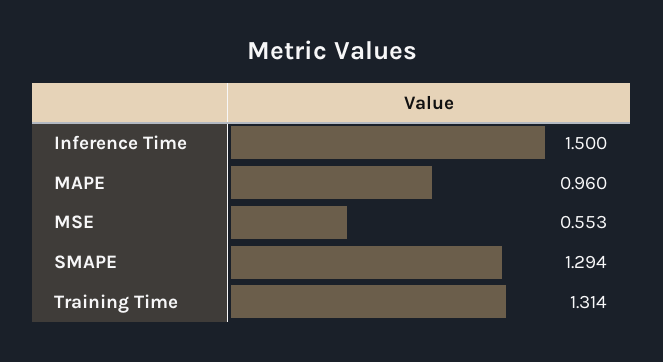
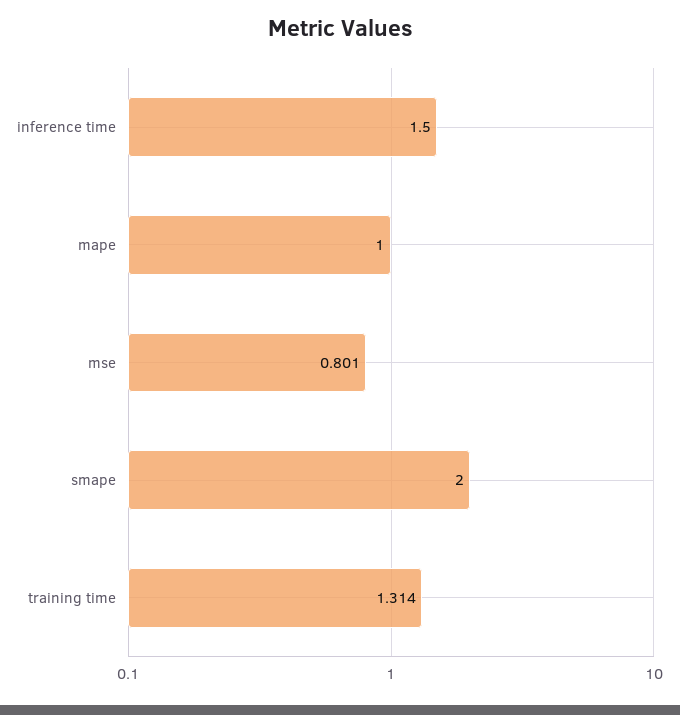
  {
    "Inference Time": 1.5,
-   "MAPE": 0.96,
+   "MAPE": 1,
-   "MSE": 0.553,
+   "MSE": 0.801,
-   "SMAPE": 1.294,
+   "SMAPE": 2,
    "Training Time": 1.314
  }

